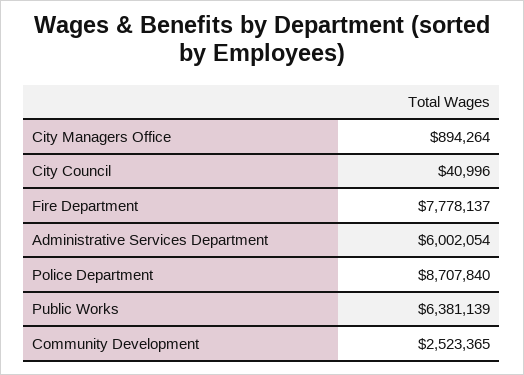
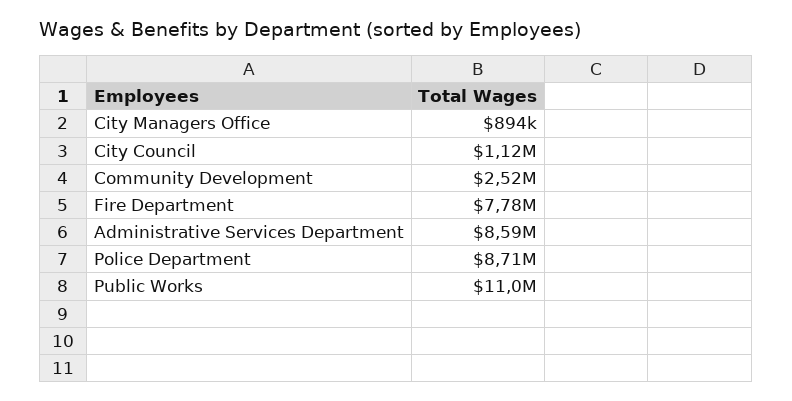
  {
    "City Managers Office": 894264,
-   "City Council": 40996,
+   "City Council": 1120000,
    "Fire Department": 7778137,
-   "Administrative Services Department": 6002054,
+   "Administrative Services Department": 8590000,
    "Police Department": 8707840,
-   "Public Works": 6381139,
+   "Public Works": 11000000,
    "Community Development": 2523365
  }

